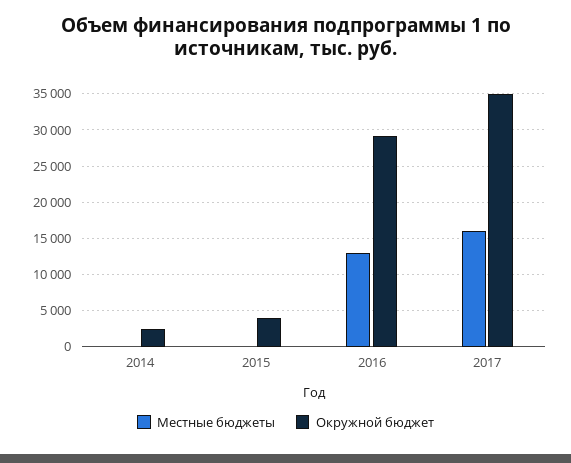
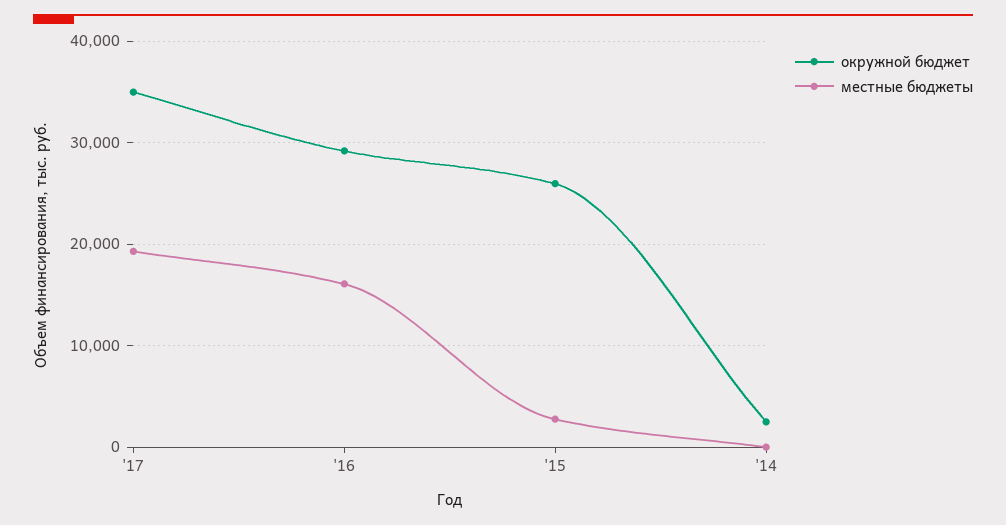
  {
    "Местные бюджеты": {
      "2014": 0,
-     "2015": 0,
+     "2015": 3000,
-     "2016": 13000,
+     "2016": 16000,
-     "2017": 16000
+     "2017": 19000
    },
    "Окружной бюджет": {
      "2014": 2000,
-     "2015": 4000,
+     "2015": 26000,
      "2016": 29000,
      "2017": 35000
    }
  }

